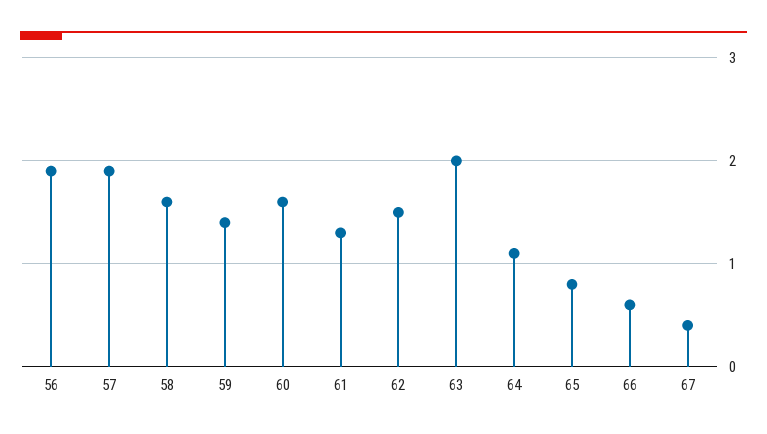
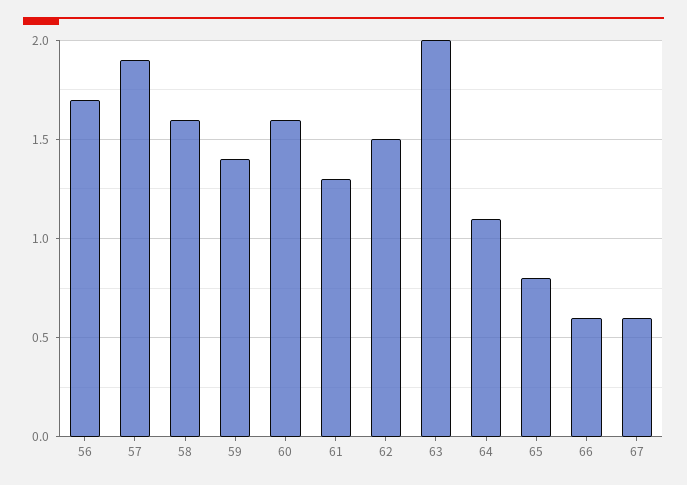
  {
-   "56": 1.9,
+   "56": 1.7,
    "57": 1.9,
    "58": 1.6,
    "59": 1.4,
    "60": 1.6,
    "61": 1.3,
    "62": 1.5,
    "63": 2,
    "64": 1.1,
    "65": 0.8,
    "66": 0.6,
-   "67": 0.4
+   "67": 0.6
  }

